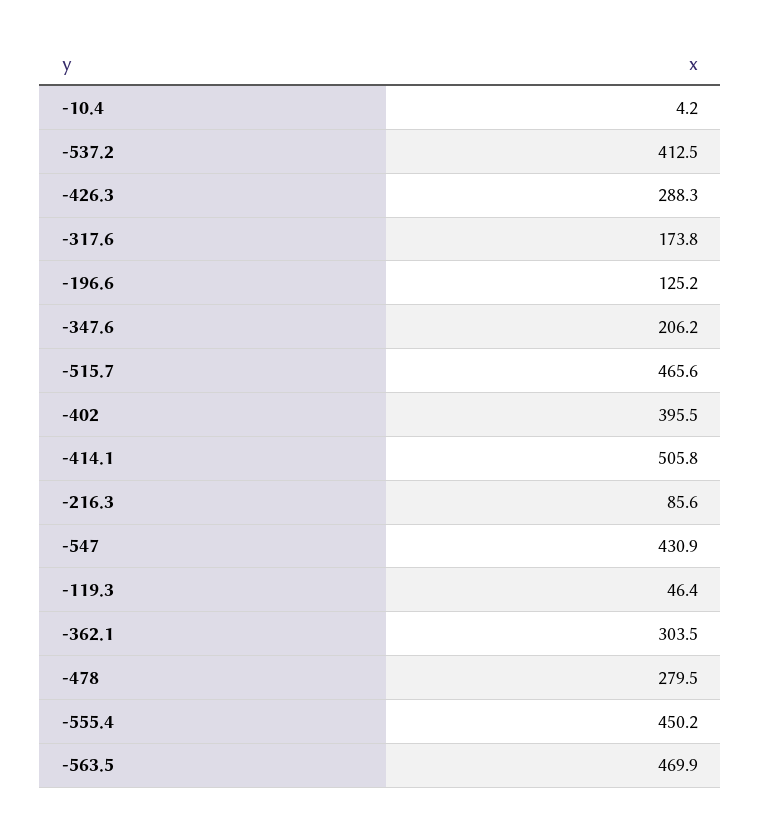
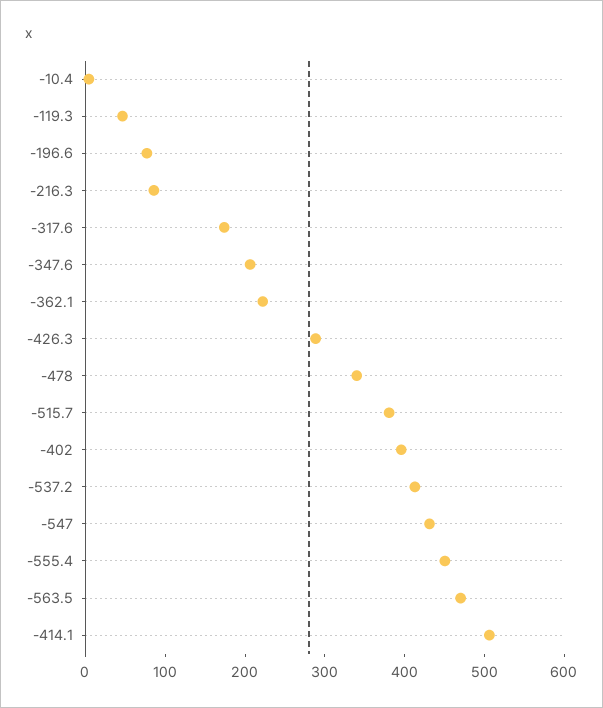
  {
    "-10.4": 4.2,
    "-537.2": 412.5,
    "-426.3": 288.3,
    "-317.6": 173.8,
-   "-196.6": 125.2,
+   "-196.6": 80,
    "-347.6": 206.2,
-   "-515.7": 465.6,
+   "-515.7": 380,
    "-402": 395.5,
    "-414.1": 505.8,
    "-216.3": 85.6,
    "-547": 430.9,
    "-119.3": 46.4,
-   "-362.1": 303.5,
+   "-362.1": 220,
-   "-478": 279.5,
+   "-478": 340,
    "-555.4": 450.2,
    "-563.5": 469.9
  }

